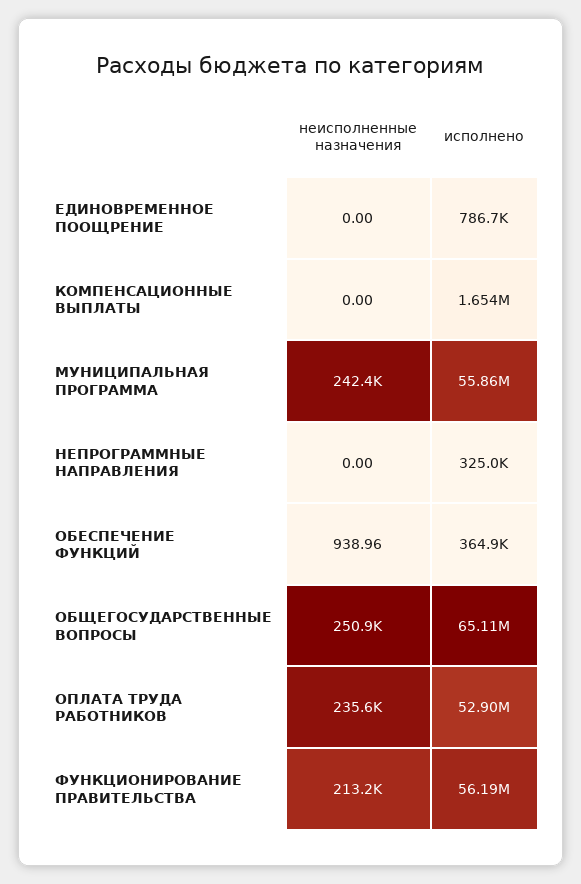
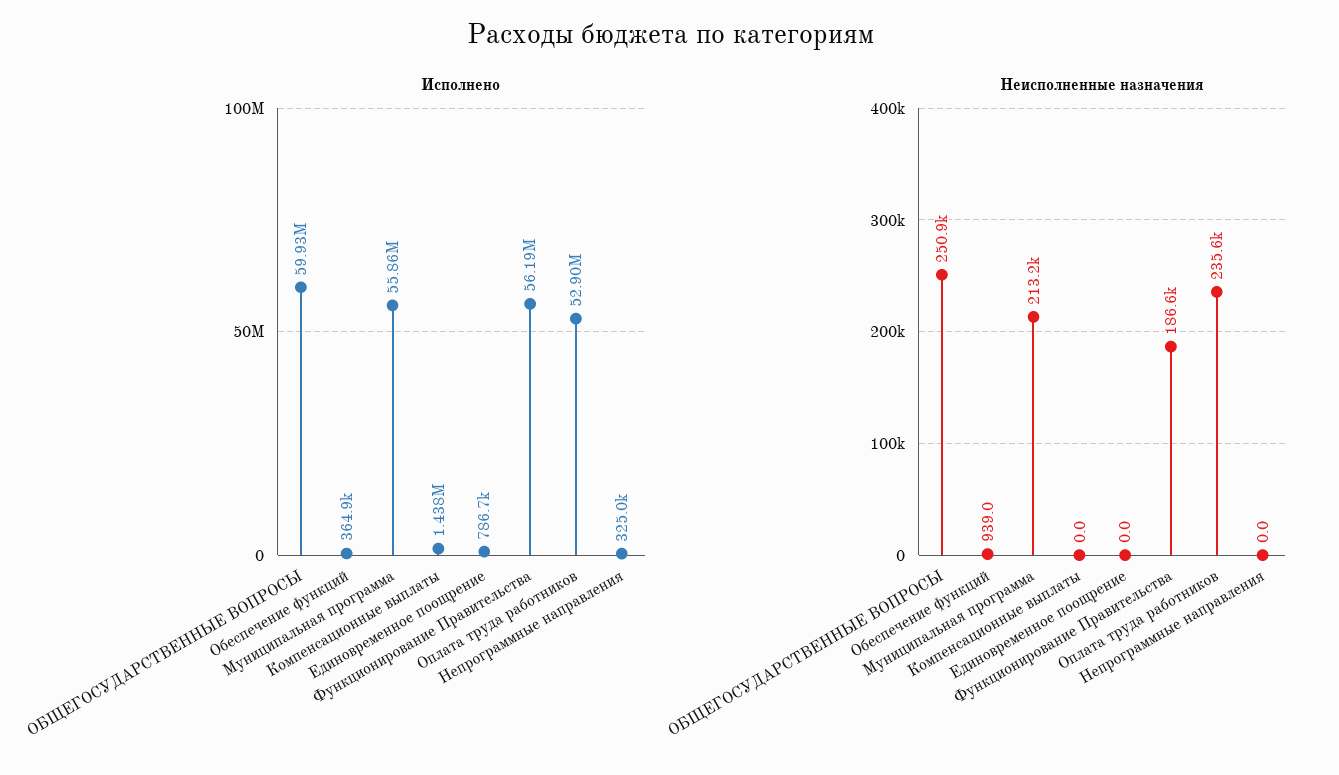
  {
    "неисполненные назначения": {
      "ЕДИНОВРЕМЕННОЕ ПООЩРЕНИЕ": 0,
      "КОМПЕНСАЦИОННЫЕ ВЫПЛАТЫ": 0,
-     "МУНИЦИПАЛЬНАЯ ПРОГРАММА": 242400,
+     "МУНИЦИПАЛЬНАЯ ПРОГРАММА": 213200,
      "НЕПРОГРАММНЫЕ НАПРАВЛЕНИЯ": 0,
      "ОБЕСПЕЧЕНИЕ ФУНКЦИЙ": 938.96,
      "ОБЩЕГОСУДАРСТВЕННЫЕ ВОПРОСЫ": 250900,
      "ОПЛАТА ТРУДА РАБОТНИКОВ": 235600,
-     "ФУНКЦИОНИРОВАНИЕ ПРАВИТЕЛЬСТВА": 213200
+     "ФУНКЦИОНИРОВАНИЕ ПРАВИТЕЛЬСТВА": 186600
    },
    "исполнено": {
      "ЕДИНОВРЕМЕННОЕ ПООЩРЕНИЕ": 786700,
-     "КОМПЕНСАЦИОННЫЕ ВЫПЛАТЫ": 1654000,
+     "КОМПЕНСАЦИОННЫЕ ВЫПЛАТЫ": 1438000,
      "МУНИЦИПАЛЬНАЯ ПРОГРАММА": 55860000,
      "НЕПРОГРАММНЫЕ НАПРАВЛЕНИЯ": 325000,
      "ОБЕСПЕЧЕНИЕ ФУНКЦИЙ": 364900,
-     "ОБЩЕГОСУДАРСТВЕННЫЕ ВОПРОСЫ": 65110000,
+     "ОБЩЕГОСУДАРСТВЕННЫЕ ВОПРОСЫ": 59930000,
      "ОПЛАТА ТРУДА РАБОТНИКОВ": 52900000,
      "ФУНКЦИОНИРОВАНИЕ ПРАВИТЕЛЬСТВА": 56190000
    }
  }

